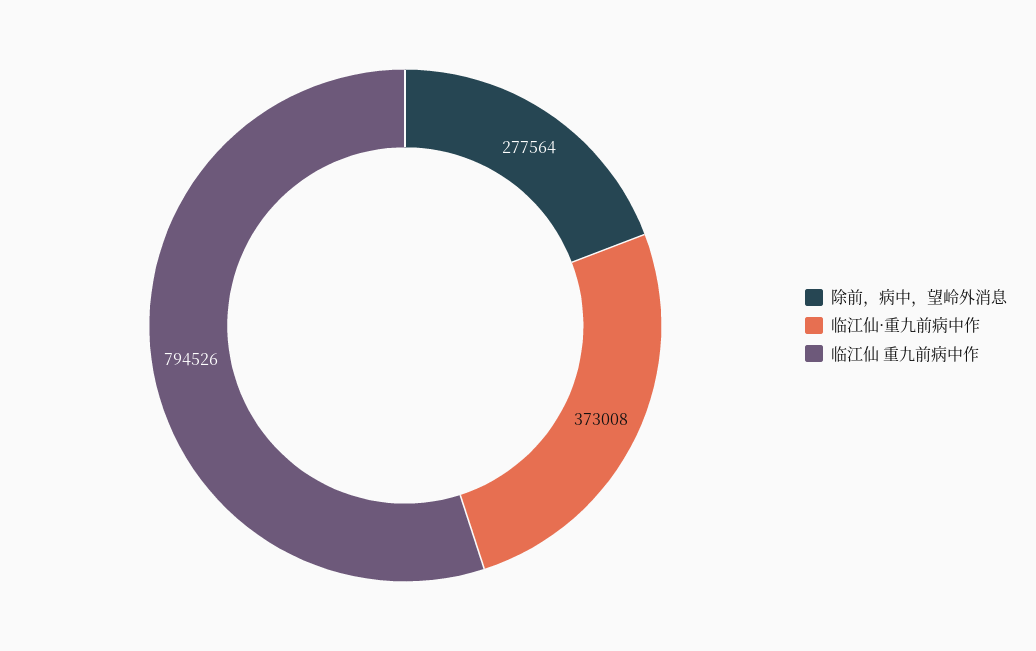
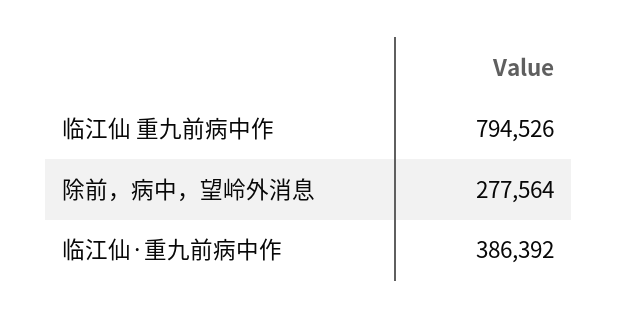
  {
    "除前，病中，望岭外消息": 277564,
-   "临江仙·重九前病中作": 373008,
+   "临江仙·重九前病中作": 386392,
    "临江仙 重九前病中作": 794526
  }

